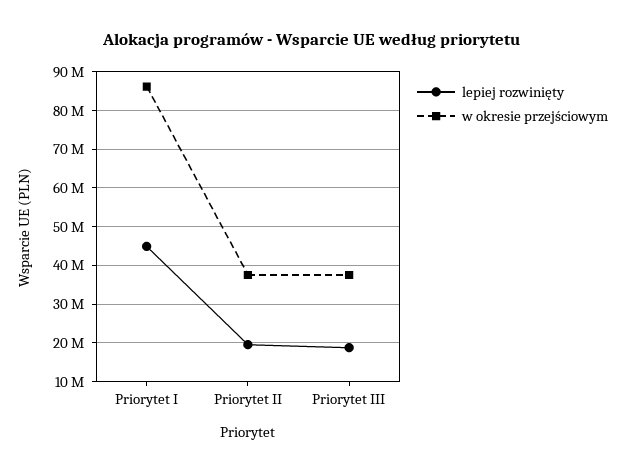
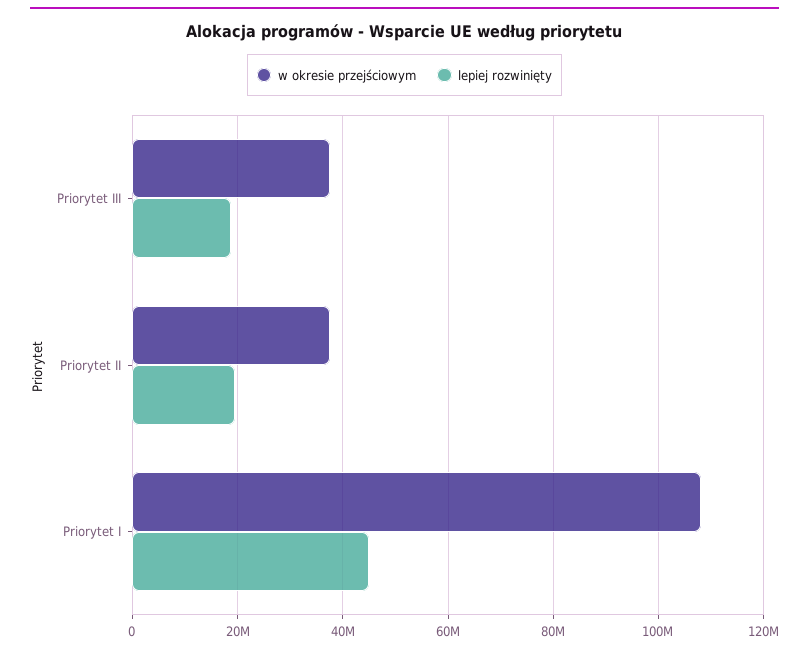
  {
    "lepiej rozwinięty": {
      "Priorytet I": 44000000,
      "Priorytet II": 20000000,
      "Priorytet III": 18000000
    },
    "w okresie przejściowym": {
-     "Priorytet I": 86000000,
+     "Priorytet I": 108000000,
      "Priorytet II": 38000000,
      "Priorytet III": 38000000
    }
  }

